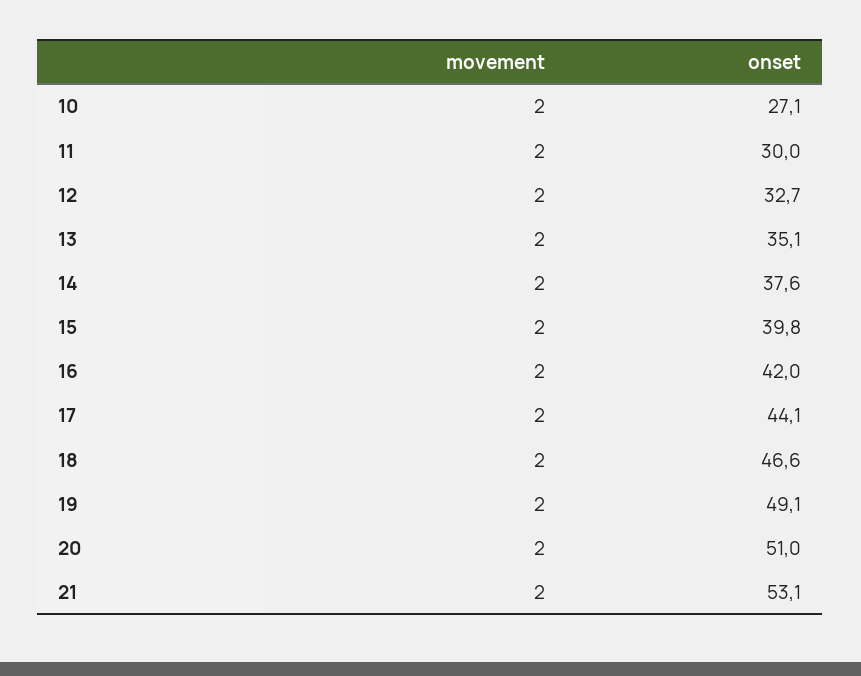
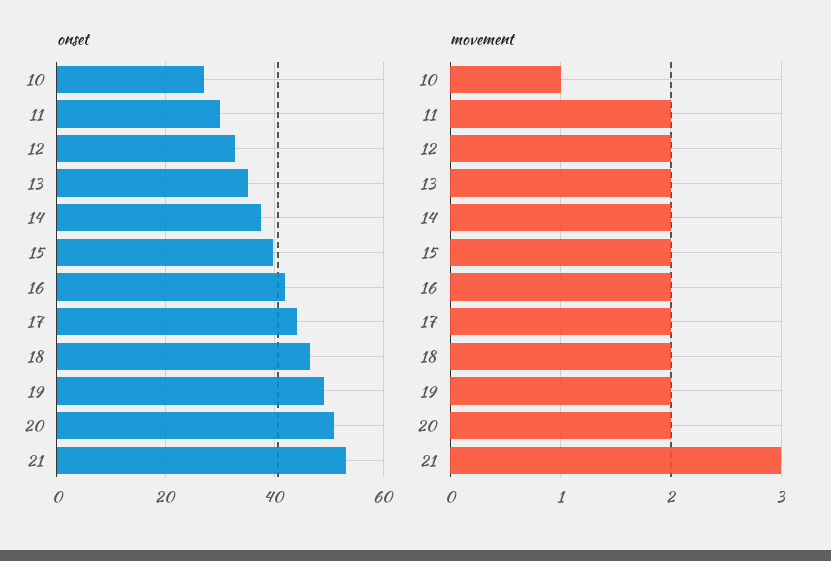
  {
    "movement": {
-     "10": 2,
+     "10": 1,
      "11": 2,
      "12": 2,
      "13": 2,
      "14": 2,
      "15": 2,
      "16": 2,
      "17": 2,
      "18": 2,
      "19": 2,
      "20": 2,
-     "21": 2
+     "21": 3
    },
    "onset": {
      "10": 27.1,
      "11": 30,
      "12": 32.7,
      "13": 35.1,
      "14": 37.6,
      "15": 39.8,
      "16": 42,
      "17": 44.1,
      "18": 46.6,
      "19": 49.1,
      "20": 51,
      "21": 53.1
    }
  }

